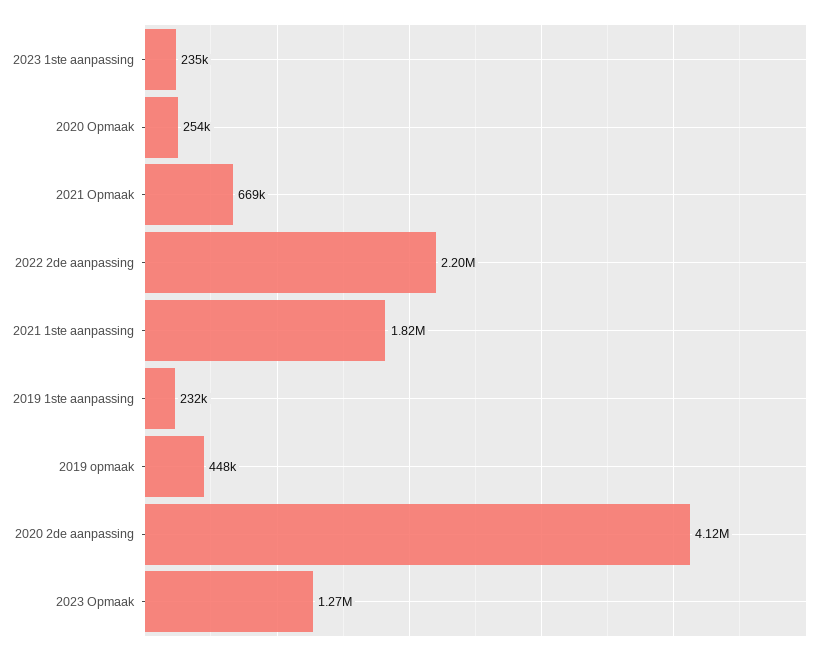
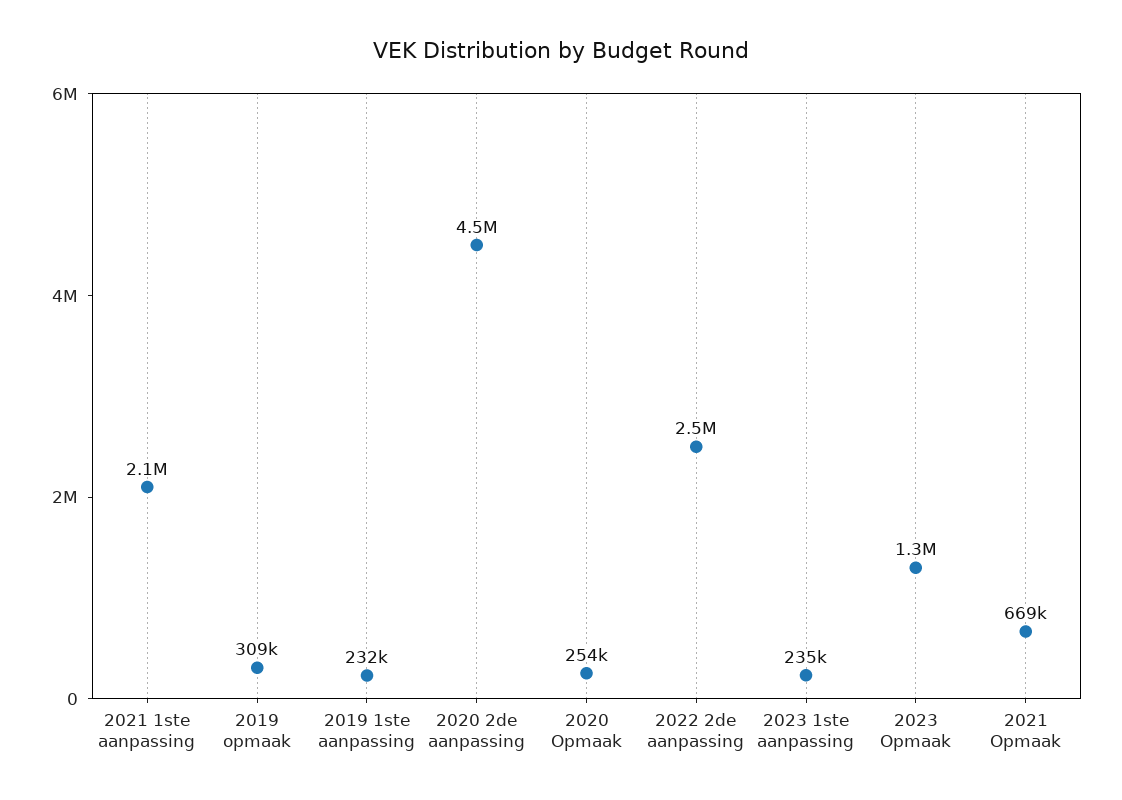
  {
    "2023 1ste aanpassing": 235000,
    "2020 Opmaak": 254000,
    "2021 Opmaak": 669000,
-   "2022 2de aanpassing": 2200000,
+   "2022 2de aanpassing": 2500000,
-   "2021 1ste aanpassing": 1820000,
+   "2021 1ste aanpassing": 2100000,
    "2019 1ste aanpassing": 232000,
-   "2019 opmaak": 448000,
+   "2019 opmaak": 309000,
-   "2020 2de aanpassing": 4120000,
+   "2020 2de aanpassing": 4500000,
    "2023 Opmaak": 1270000
  }

